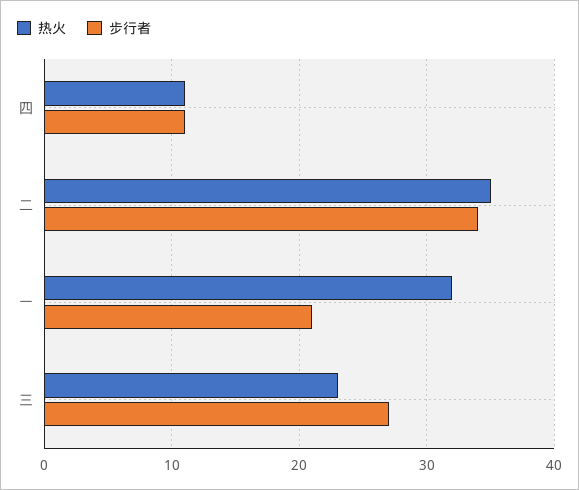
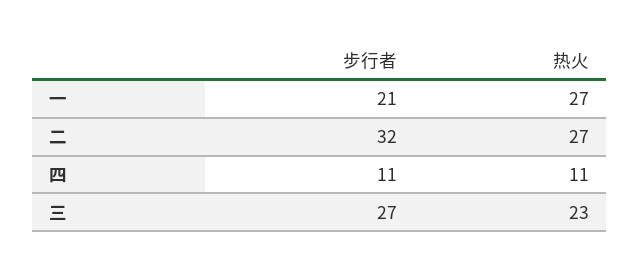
  {
    "热火": {
      "四": 11,
-     "二": 35,
+     "二": 27,
-     "一": 32,
+     "一": 27,
      "三": 23
    },
    "步行者": {
      "四": 11,
-     "二": 34,
+     "二": 32,
      "一": 21,
      "三": 27
    }
  }

